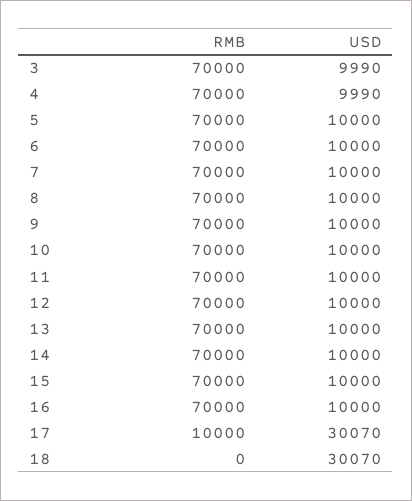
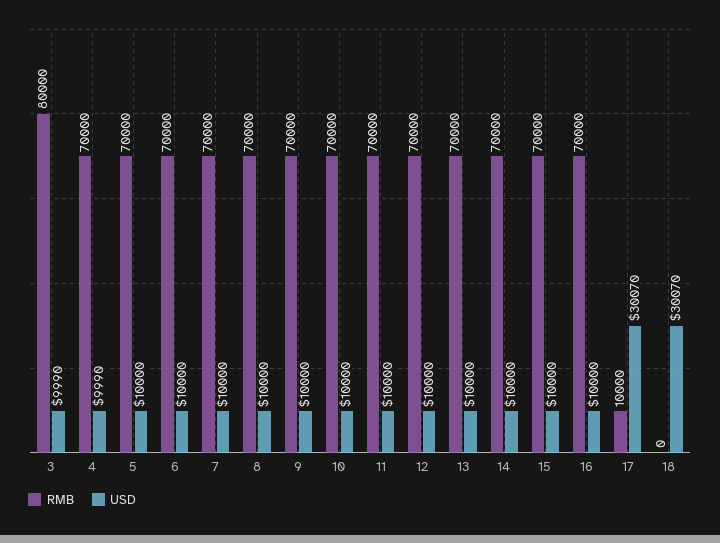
  {
    "RMB": {
-     "3": 70000,
+     "3": 80000,
      "4": 70000,
      "5": 70000,
      "6": 70000,
      "7": 70000,
      "8": 70000,
      "9": 70000,
      "10": 70000,
      "11": 70000,
      "12": 70000,
      "13": 70000,
      "14": 70000,
      "15": 70000,
      "16": 70000,
      "17": 10000,
      "18": 0
    },
    "USD": {
      "3": 9990,
      "4": 9990,
      "5": 10000,
      "6": 10000,
      "7": 10000,
      "8": 10000,
      "9": 10000,
      "10": 10000,
      "11": 10000,
      "12": 10000,
      "13": 10000,
      "14": 10000,
      "15": 10000,
      "16": 10000,
      "17": 30070,
      "18": 30070
    }
  }

